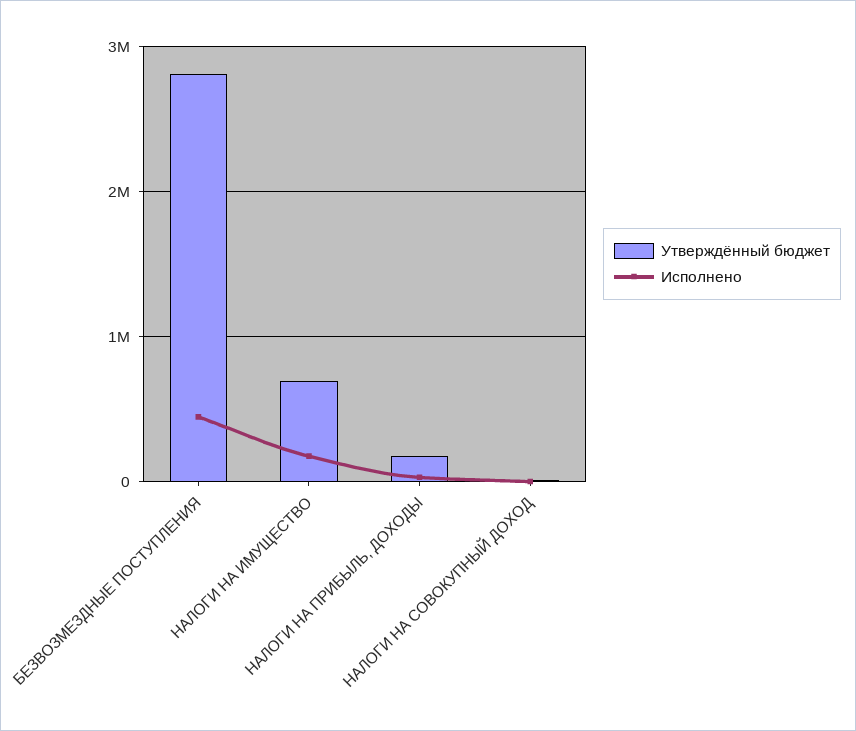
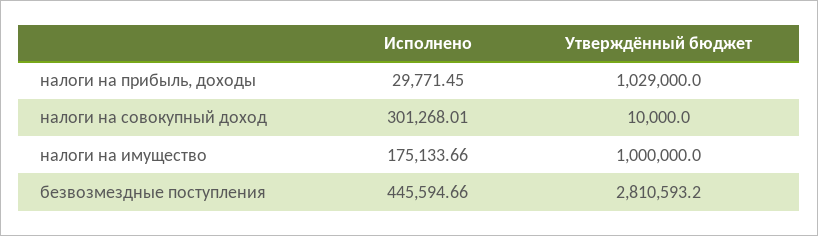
  {
    "Утверждённый бюджет": {
      "БЕЗВОЗМЕЗДНЫЕ ПОСТУПЛЕНИЯ": 2810593.2,
-     "НАЛОГИ НА ИМУЩЕСТВО": 700000,
+     "НАЛОГИ НА ИМУЩЕСТВО": 1000000,
-     "НАЛОГИ НА ПРИБЫЛЬ, ДОХОДЫ": 200000,
+     "НАЛОГИ НА ПРИБЫЛЬ, ДОХОДЫ": 1029000,
      "НАЛОГИ НА СОВОКУПНЫЙ ДОХОД": 10000
    },
    "Исполнено": {
      "БЕЗВОЗМЕЗДНЫЕ ПОСТУПЛЕНИЯ": 445594.66,
      "НАЛОГИ НА ИМУЩЕСТВО": 175133.66,
      "НАЛОГИ НА ПРИБЫЛЬ, ДОХОДЫ": 29771.45,
-     "НАЛОГИ НА СОВОКУПНЫЙ ДОХОД": 0
+     "НАЛОГИ НА СОВОКУПНЫЙ ДОХОД": 301268.01
    }
  }

